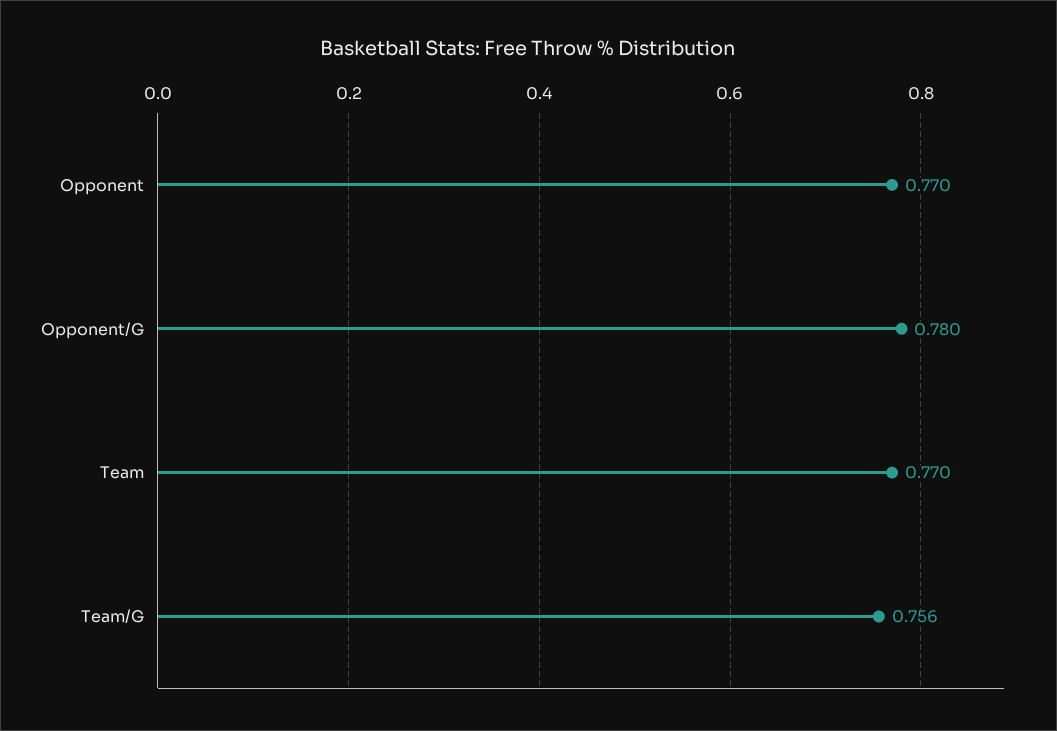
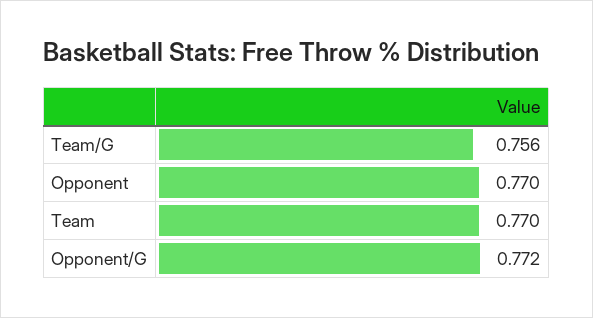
  {
    "Opponent": 0.77,
-   "Opponent/G": 0.78,
+   "Opponent/G": 0.772,
    "Team": 0.77,
    "Team/G": 0.756
  }

